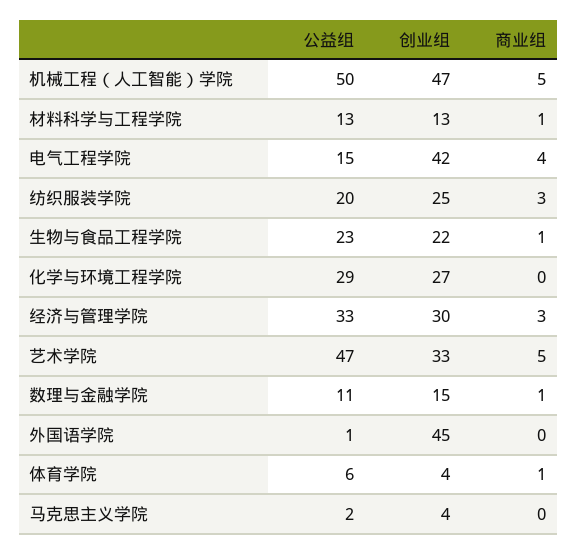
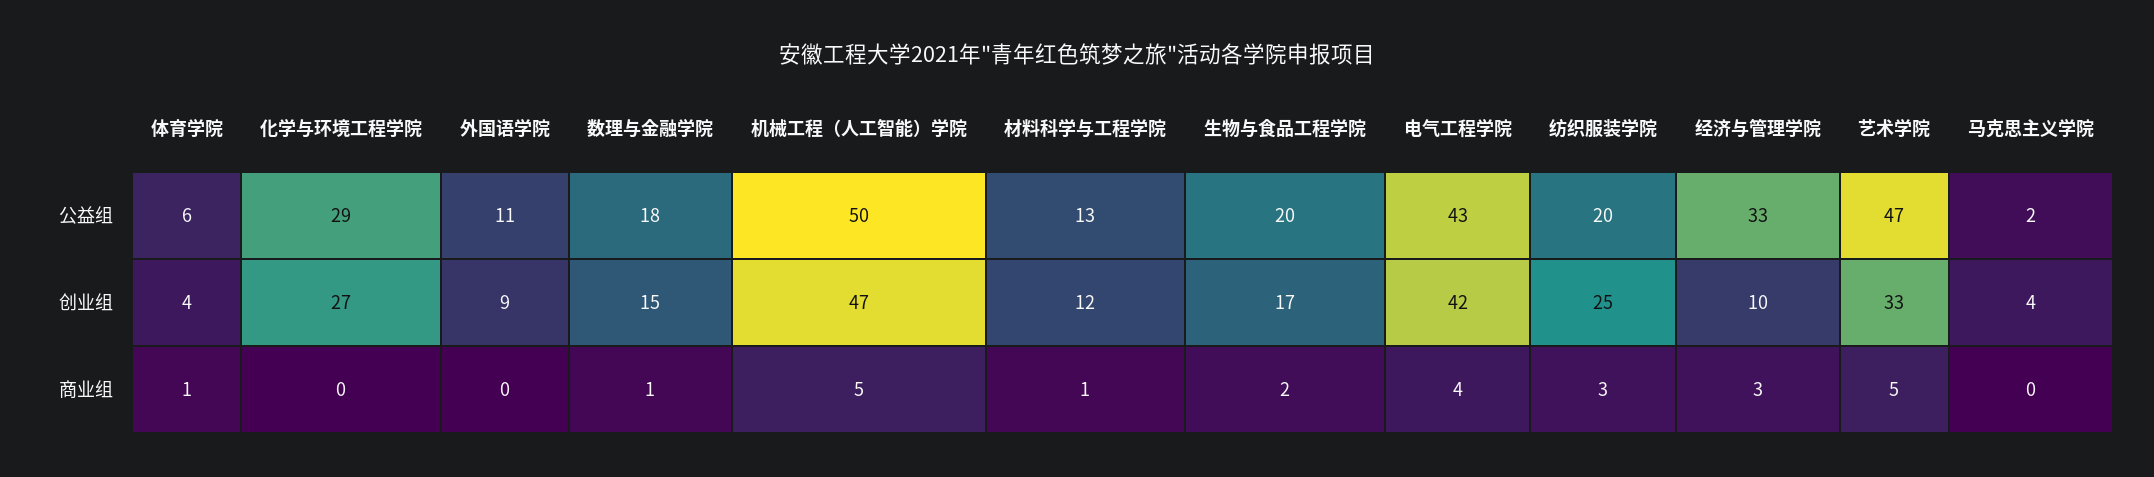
  {
    "公益组": {
      "机械工程（人工智能）学院": 50,
      "材料科学与工程学院": 13,
-     "电气工程学院": 15,
+     "电气工程学院": 43,
      "纺织服装学院": 20,
-     "生物与食品工程学院": 23,
+     "生物与食品工程学院": 20,
      "化学与环境工程学院": 29,
      "经济与管理学院": 33,
      "艺术学院": 47,
-     "数理与金融学院": 11,
+     "数理与金融学院": 18,
-     "外国语学院": 1,
+     "外国语学院": 11,
      "体育学院": 6,
      "马克思主义学院": 2
    },
    "创业组": {
      "机械工程（人工智能）学院": 47,
-     "材料科学与工程学院": 13,
+     "材料科学与工程学院": 12,
      "电气工程学院": 42,
      "纺织服装学院": 25,
-     "生物与食品工程学院": 22,
+     "生物与食品工程学院": 17,
      "化学与环境工程学院": 27,
-     "经济与管理学院": 30,
+     "经济与管理学院": 10,
      "艺术学院": 33,
      "数理与金融学院": 15,
-     "外国语学院": 45,
+     "外国语学院": 9,
      "体育学院": 4,
      "马克思主义学院": 4
    },
    "商业组": {
      "机械工程（人工智能）学院": 5,
      "材料科学与工程学院": 1,
      "电气工程学院": 4,
      "纺织服装学院": 3,
-     "生物与食品工程学院": 1,
+     "生物与食品工程学院": 2,
      "化学与环境工程学院": 0,
      "经济与管理学院": 3,
      "艺术学院": 5,
      "数理与金融学院": 1,
      "外国语学院": 0,
      "体育学院": 1,
      "马克思主义学院": 0
    }
  }

